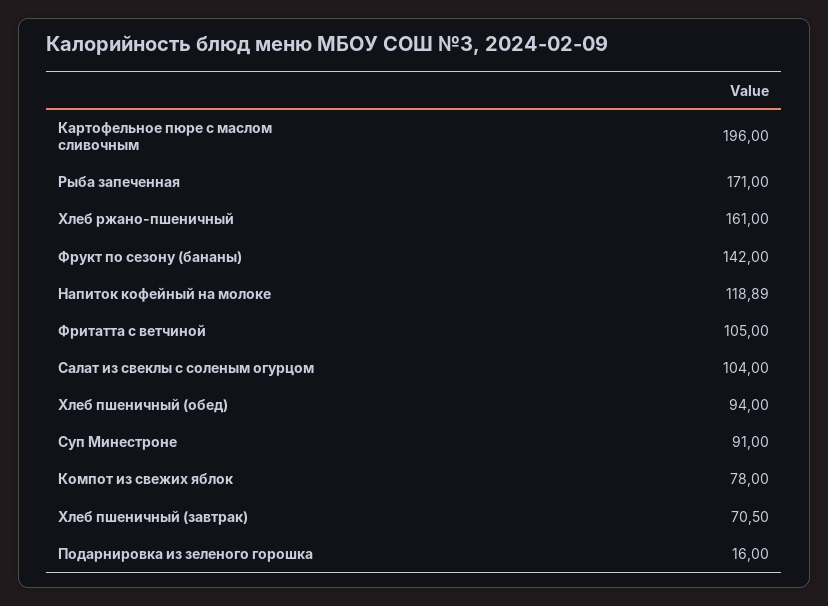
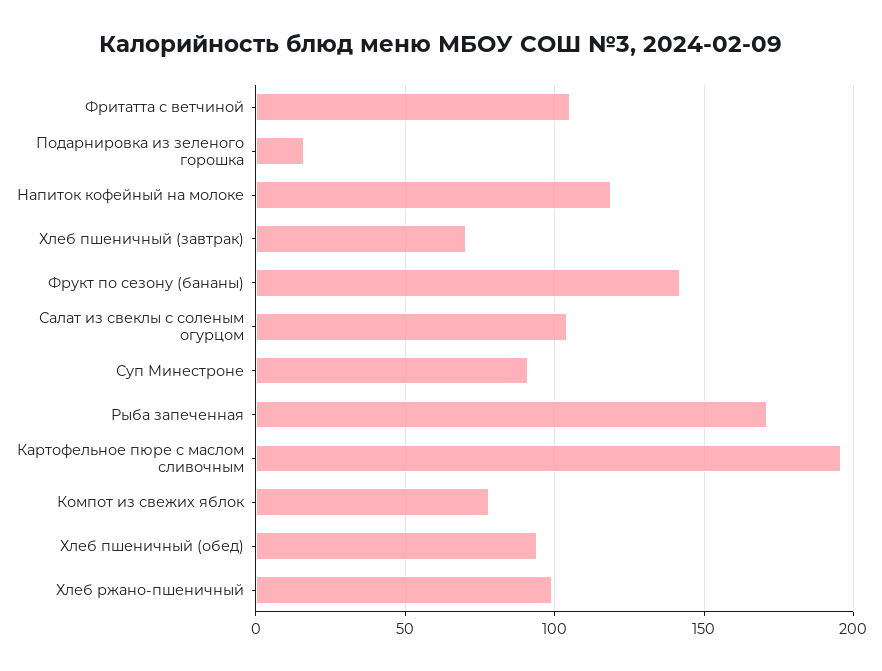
  {
    "Картофельное пюре с маслом сливочным": 196,
    "Рыба запеченная": 171,
-   "Хлеб ржано-пшеничный": 161,
+   "Хлеб ржано-пшеничный": 100,
    "Фрукт по сезону (бананы)": 142,
    "Напиток кофейный на молоке": 118.89,
    "Фритатта с ветчиной": 105,
    "Салат из свеклы с соленым огурцом": 104,
    "Хлеб пшеничный (обед)": 94,
    "Суп Минестроне": 91,
    "Компот из свежих яблок": 78,
    "Хлеб пшеничный (завтрак)": 70.5,
    "Подарнировка из зеленого горошка": 16
  }

